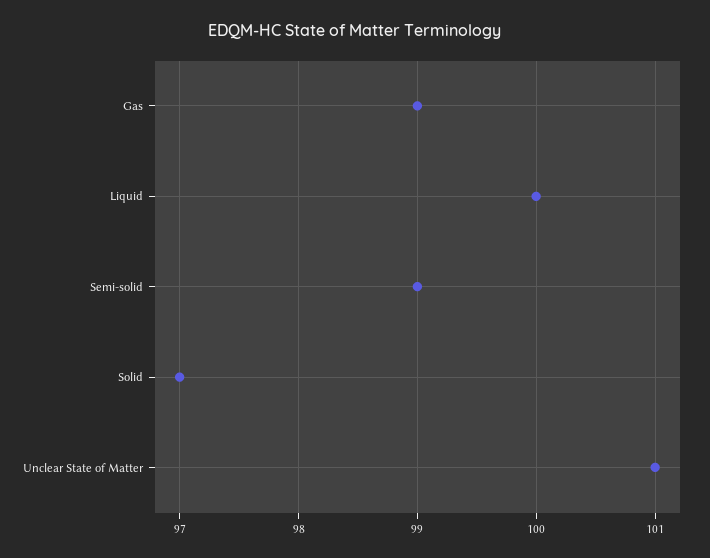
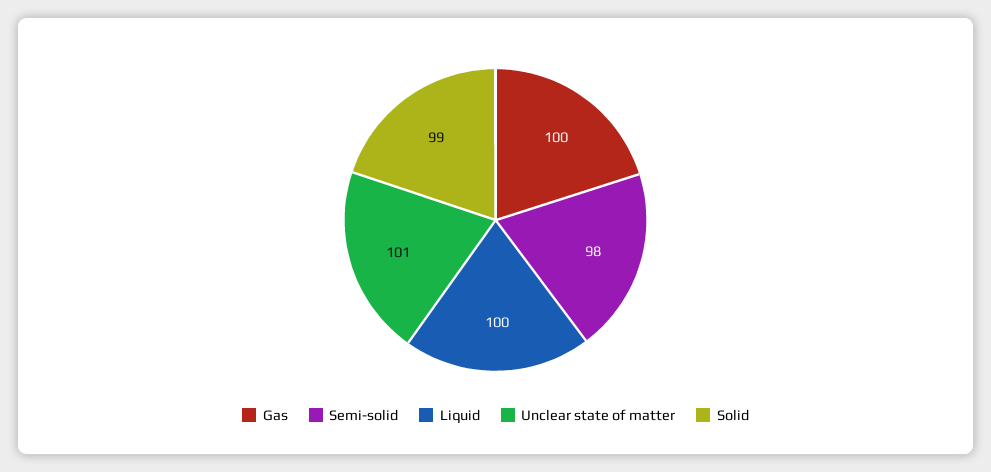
  {
-   "Gas": 99,
+   "Gas": 100,
    "Liquid": 100,
-   "Semi-solid": 99,
+   "Semi-solid": 98,
-   "Solid": 97,
+   "Solid": 99,
    "Unclear State of Matter": 101
  }

